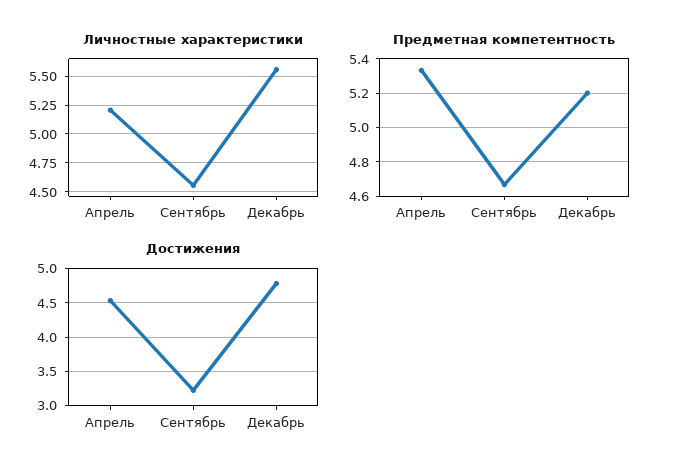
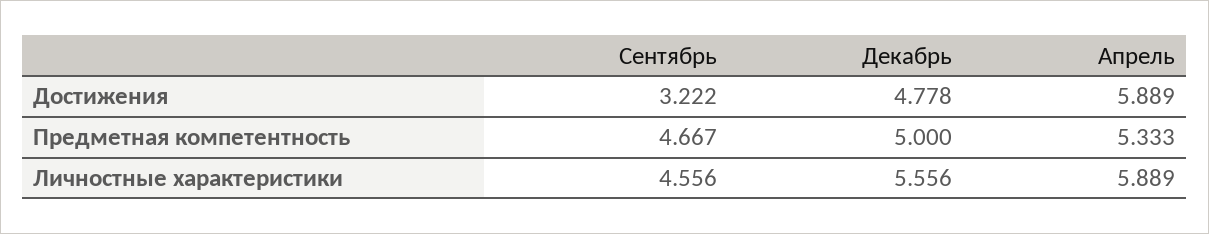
  {
    "Личностные характеристики": {
-     "Апрель": 5.25,
+     "Апрель": 5.889,
      "Сентябрь": 4.556,
      "Декабрь": 5.556
    },
    "Предметная компетентность": {
      "Апрель": 5.333,
      "Сентябрь": 4.667,
-     "Декабрь": 5.2
+     "Декабрь": 5
    },
    "Достижения": {
-     "Апрель": 4.5,
+     "Апрель": 5.889,
      "Сентябрь": 3.222,
      "Декабрь": 4.778
    }
  }

